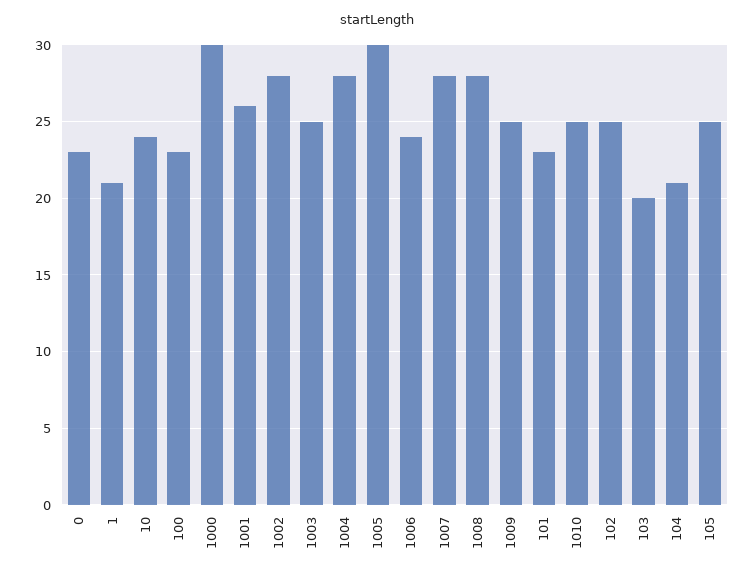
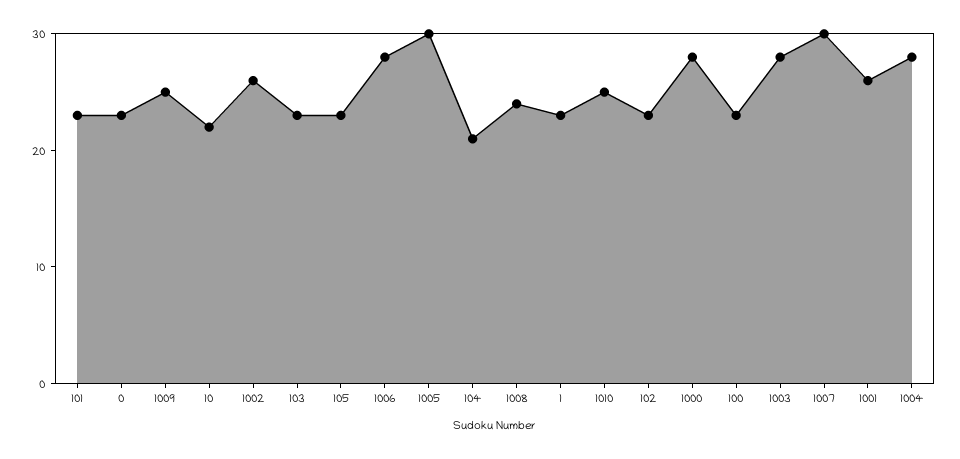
  {
    "0": 23,
-   "1": 21,
+   "1": 23,
-   "10": 24,
+   "10": 22,
    "100": 23,
-   "1000": 30,
+   "1000": 28,
    "1001": 26,
-   "1002": 28,
+   "1002": 26,
-   "1003": 25,
+   "1003": 28,
    "1004": 28,
    "1005": 30,
-   "1006": 24,
+   "1006": 28,
-   "1007": 28,
+   "1007": 30,
-   "1008": 28,
+   "1008": 24,
    "1009": 25,
    "101": 23,
    "1010": 25,
-   "102": 25,
+   "102": 23,
-   "103": 20,
+   "103": 23,
    "104": 21,
-   "105": 25
+   "105": 23
  }

